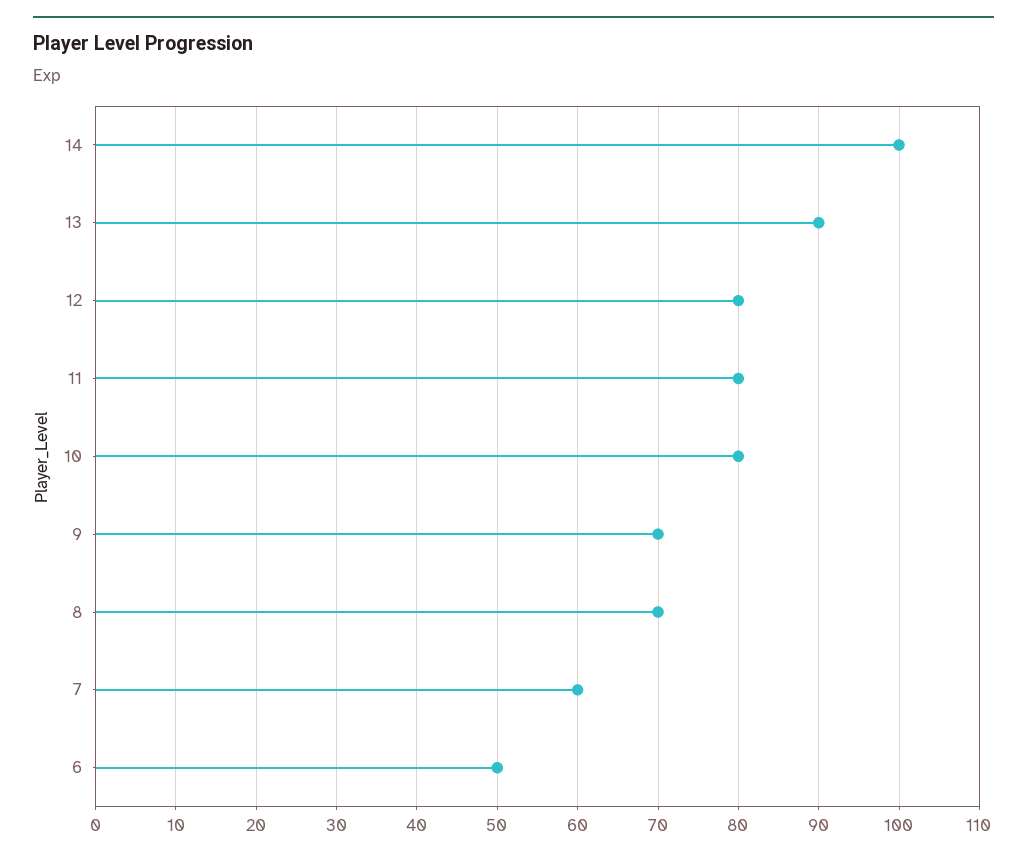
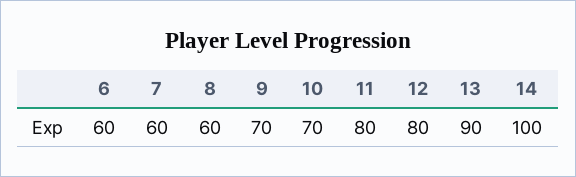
  {
    "14": 100,
    "13": 90,
    "12": 80,
    "11": 80,
-   "10": 80,
+   "10": 70,
    "9": 70,
-   "8": 70,
+   "8": 60,
    "7": 60,
-   "6": 50
+   "6": 60
  }

